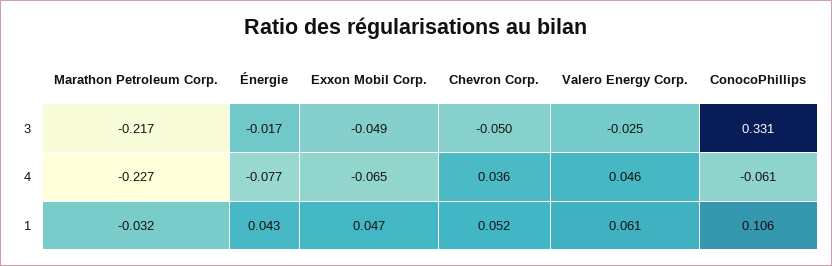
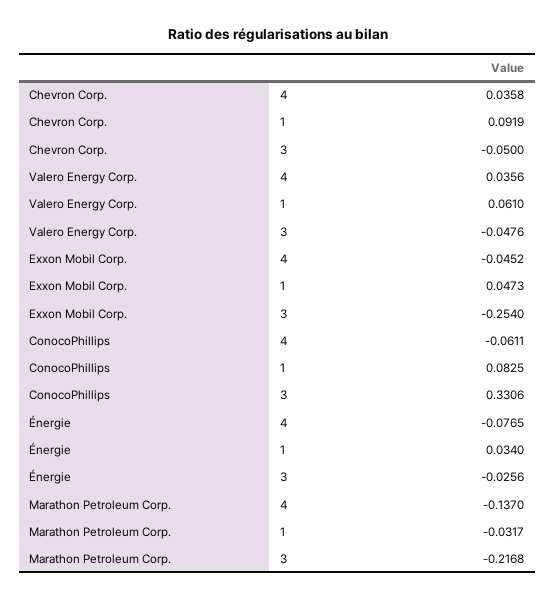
  {
    "Marathon Petroleum Corp.": {
      "3": -0.2168,
-     "4": -0.227,
+     "4": -0.137,
      "1": -0.0317
    },
    "Énergie": {
-     "3": -0.017,
+     "3": -0.0256,
      "4": -0.0765,
-     "1": 0.043
+     "1": 0.034
    },
    "Exxon Mobil Corp.": {
-     "3": -0.049,
+     "3": -0.254,
-     "4": -0.065,
+     "4": -0.0452,
      "1": 0.0473
    },
    "Chevron Corp.": {
      "3": -0.05,
      "4": 0.0358,
-     "1": 0.052
+     "1": 0.0919
    },
    "Valero Energy Corp.": {
-     "3": -0.025,
+     "3": -0.0476,
-     "4": 0.046,
+     "4": 0.0356,
      "1": 0.061
    },
    "ConocoPhillips": {
      "3": 0.3306,
      "4": -0.0611,
-     "1": 0.106
+     "1": 0.0825
    }
  }

